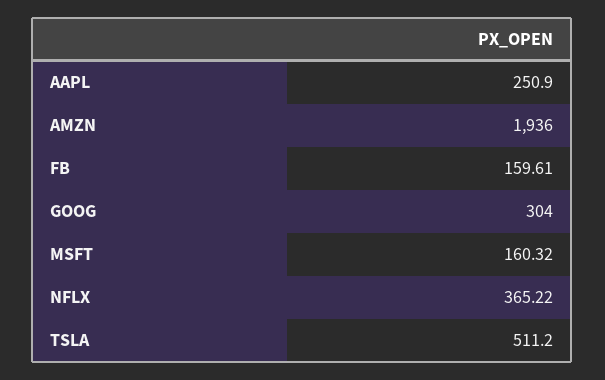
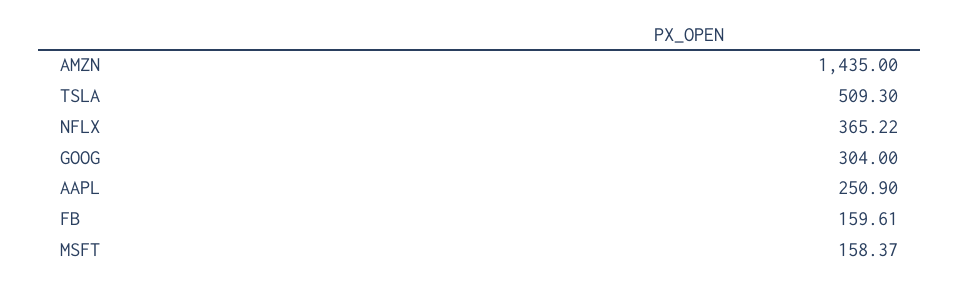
  {
    "AAPL": 250.9,
-   "AMZN": 1936,
+   "AMZN": 1435,
    "FB": 159.61,
    "GOOG": 304,
-   "MSFT": 160.32,
+   "MSFT": 158.37,
    "NFLX": 365.22,
-   "TSLA": 511.2
+   "TSLA": 509.3
  }

